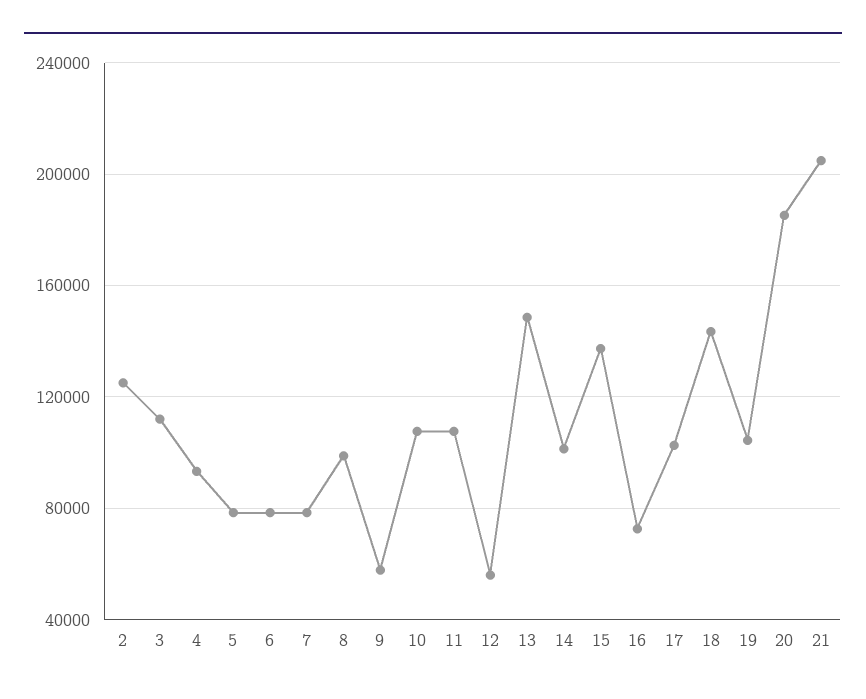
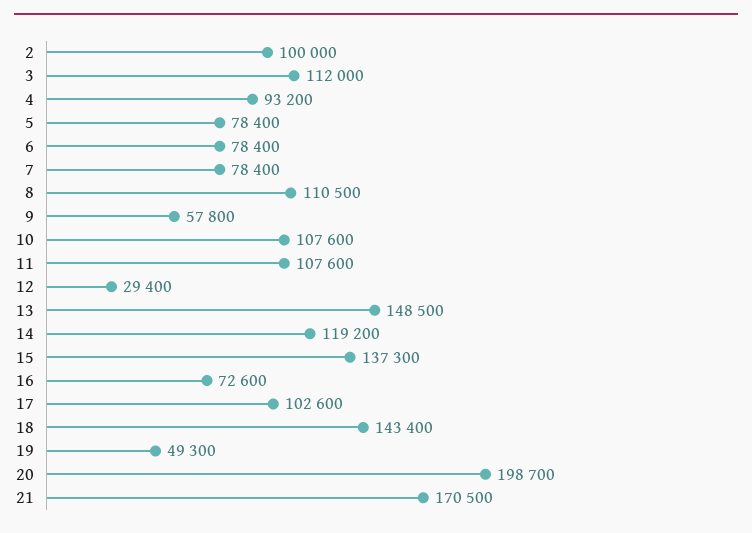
  {
-   "2": 125000,
+   "2": 100000,
    "3": 112000,
    "4": 93200,
    "5": 78400,
    "6": 78400,
    "7": 78400,
-   "8": 100000,
+   "8": 110500,
    "9": 57800,
    "10": 107600,
    "11": 107600,
-   "12": 55000,
+   "12": 29400,
    "13": 148500,
-   "14": 100000,
+   "14": 119200,
    "15": 137300,
    "16": 72600,
    "17": 102600,
    "18": 143400,
-   "19": 105000,
+   "19": 49300,
-   "20": 185000,
+   "20": 198700,
-   "21": 205000
+   "21": 170500
  }

